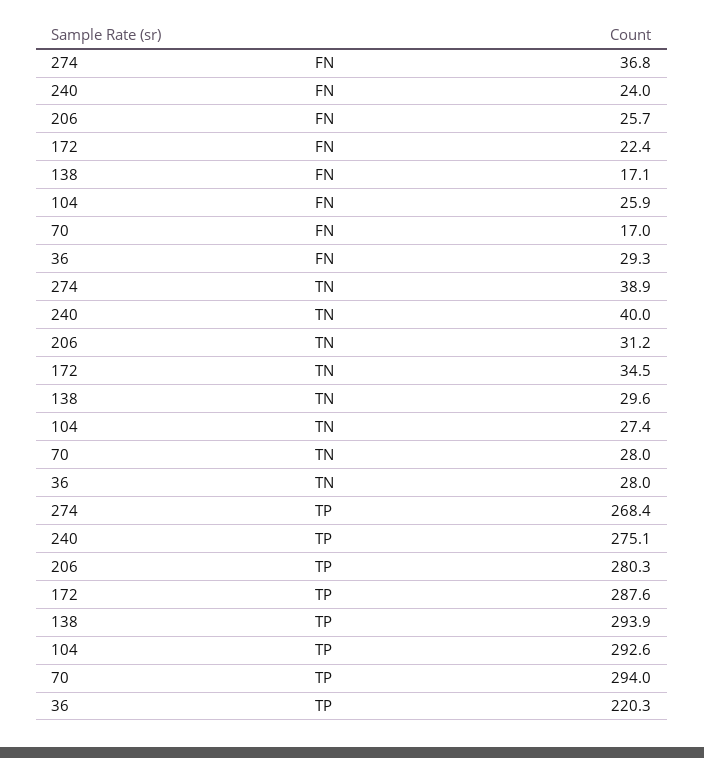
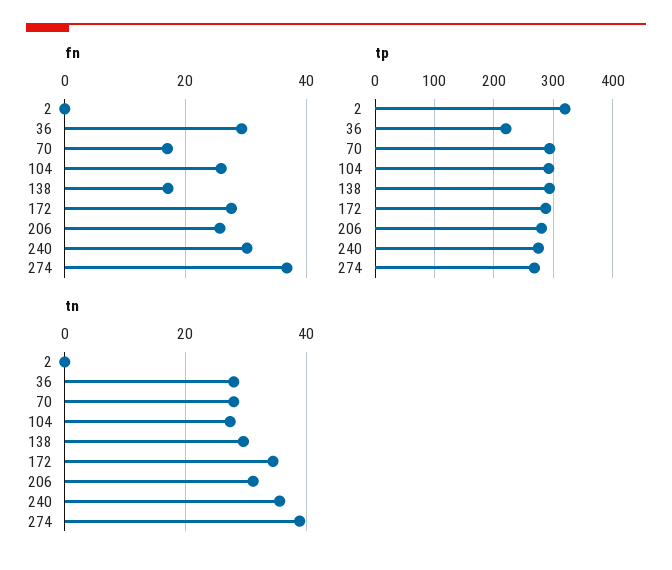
  {
    "FN": {
      "274": 36.8,
-     "240": 24,
+     "240": 30,
      "206": 25.7,
-     "172": 22.4,
+     "172": 28,
      "138": 17.1,
      "104": 25.9,
      "70": 17,
-     "36": 29.3
+     "36": 29.3,
+     "2": 0
    },
    "TN": {
      "274": 38.9,
-     "240": 40,
+     "240": 36,
      "206": 31.2,
      "172": 34.5,
      "138": 29.6,
      "104": 27.4,
      "70": 28,
-     "36": 28
+     "36": 28,
+     "2": 0
    },
    "TP": {
      "274": 268.4,
      "240": 275.1,
      "206": 280.3,
      "172": 287.6,
      "138": 293.9,
      "104": 292.6,
      "70": 294,
-     "36": 220.3
+     "36": 220.3,
+     "2": 320
    }
  }

